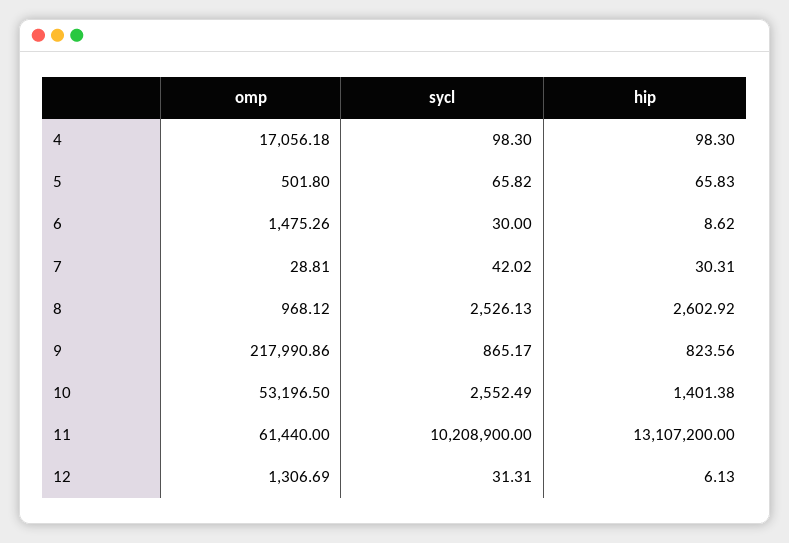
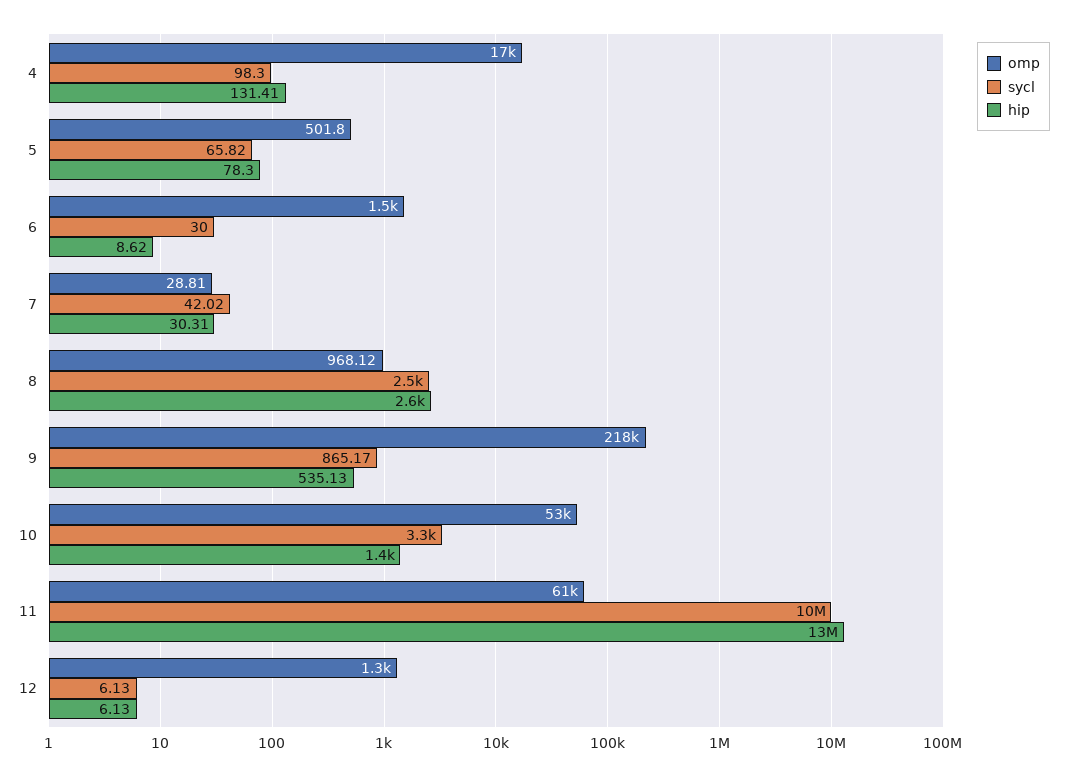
  {
    "omp": {
      "4": 17056.18,
      "5": 501.8,
      "6": 1475.26,
      "7": 28.81,
      "8": 968.12,
      "9": 217990.86,
      "10": 53196.5,
      "11": 61440,
      "12": 1306.69
    },
    "sycl": {
      "4": 98.3,
      "5": 65.82,
      "6": 30,
      "7": 42.02,
      "8": 2526.13,
      "9": 865.17,
-     "10": 2552.49,
+     "10": 3300,
      "11": 10208900,
-     "12": 31.31
+     "12": 6.13
    },
    "hip": {
-     "4": 98.3,
+     "4": 131.41,
-     "5": 65.83,
+     "5": 78.3,
      "6": 8.62,
      "7": 30.31,
      "8": 2602.92,
-     "9": 823.56,
+     "9": 535.13,
      "10": 1401.38,
      "11": 13107200,
      "12": 6.13
    }
  }

